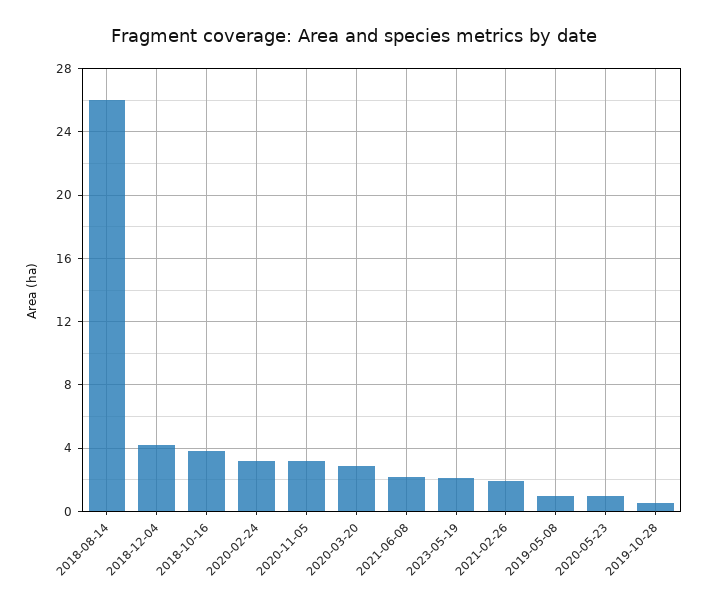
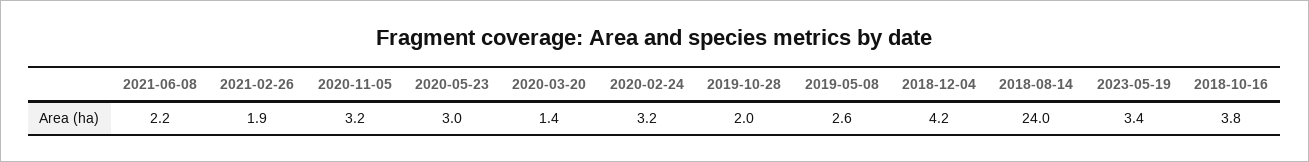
  {
-   "2018-08-14": 26,
+   "2018-08-14": 24,
    "2018-12-04": 4.2,
    "2018-10-16": 3.8,
    "2020-02-24": 3.2,
    "2020-11-05": 3.2,
-   "2020-03-20": 3,
+   "2020-03-20": 1.4,
    "2021-06-08": 2.2,
-   "2023-05-19": 2,
+   "2023-05-19": 3.4,
    "2021-02-26": 1.9,
-   "2019-05-08": 1,
+   "2019-05-08": 2.6,
-   "2020-05-23": 1,
+   "2020-05-23": 3,
-   "2019-10-28": 0.5
+   "2019-10-28": 2
  }

